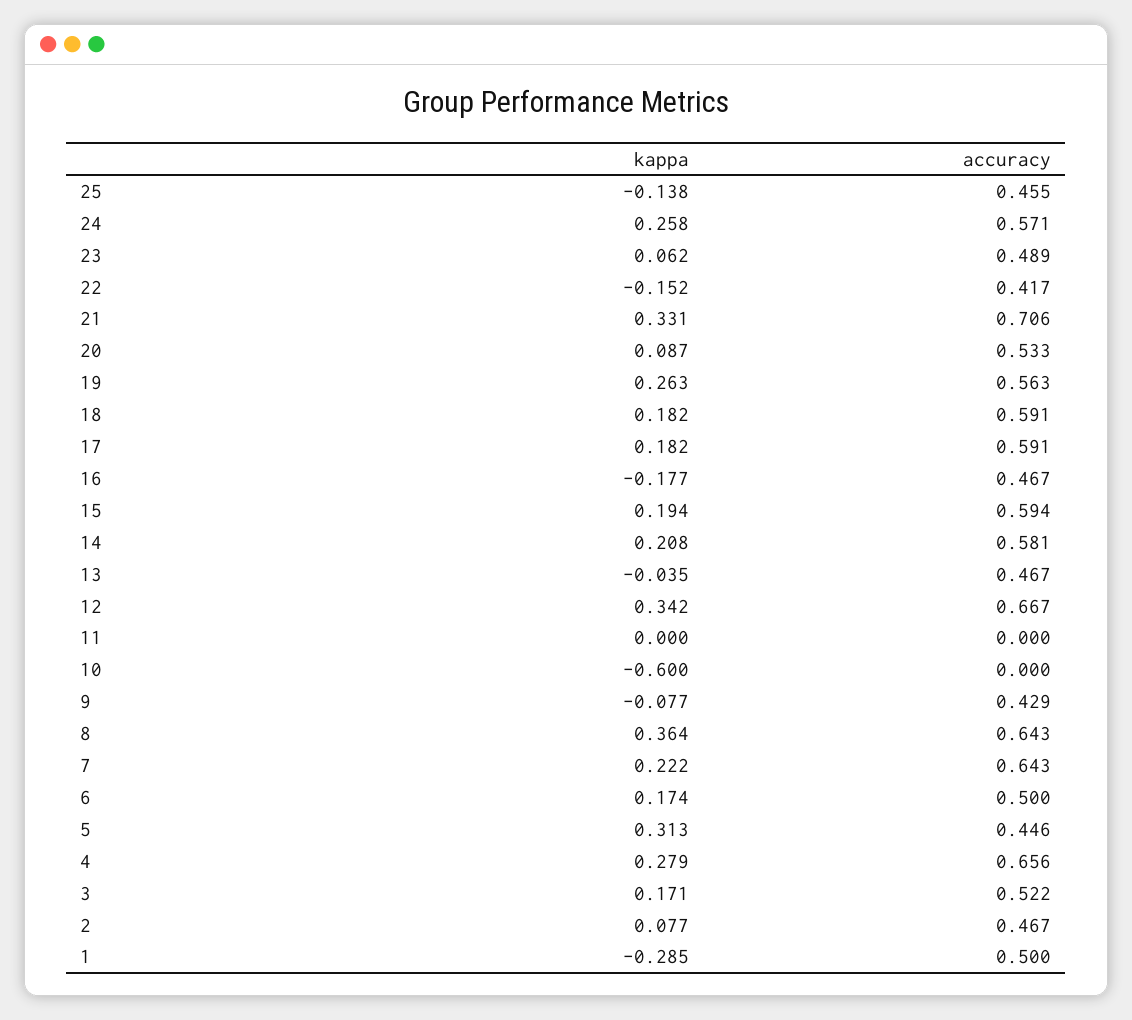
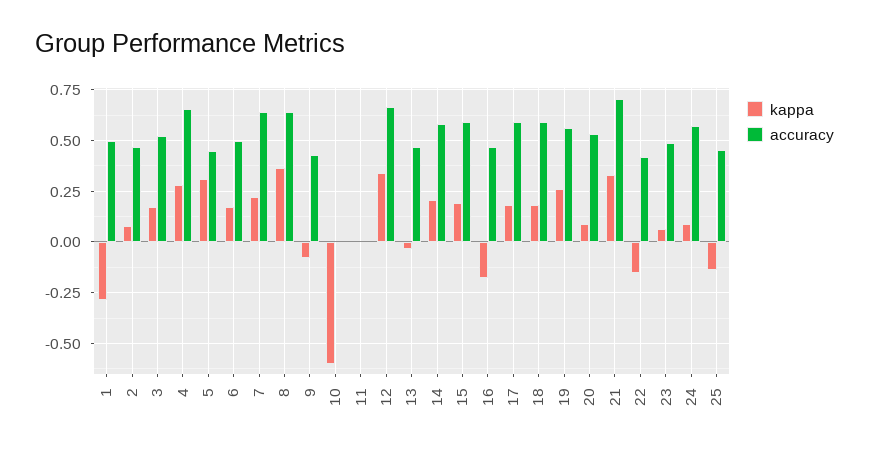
  {
    "kappa": {
      "25": -0.138,
-     "24": 0.258,
+     "24": 0.1,
      "23": 0.062,
      "22": -0.152,
      "21": 0.331,
      "20": 0.087,
      "19": 0.263,
      "18": 0.182,
      "17": 0.182,
      "16": -0.177,
      "15": 0.194,
      "14": 0.208,
      "13": -0.035,
      "12": 0.342,
      "11": 0,
      "10": -0.6,
      "9": -0.077,
      "8": 0.364,
      "7": 0.222,
      "6": 0.174,
      "5": 0.313,
      "4": 0.279,
      "3": 0.171,
      "2": 0.077,
      "1": -0.285
    },
    "accuracy": {
      "25": 0.455,
      "24": 0.571,
      "23": 0.489,
      "22": 0.417,
      "21": 0.706,
      "20": 0.533,
      "19": 0.563,
      "18": 0.591,
      "17": 0.591,
      "16": 0.467,
      "15": 0.594,
      "14": 0.581,
      "13": 0.467,
      "12": 0.667,
      "11": 0,
      "10": 0,
      "9": 0.429,
      "8": 0.643,
      "7": 0.643,
      "6": 0.5,
      "5": 0.446,
      "4": 0.656,
      "3": 0.522,
      "2": 0.467,
      "1": 0.5
    }
  }

